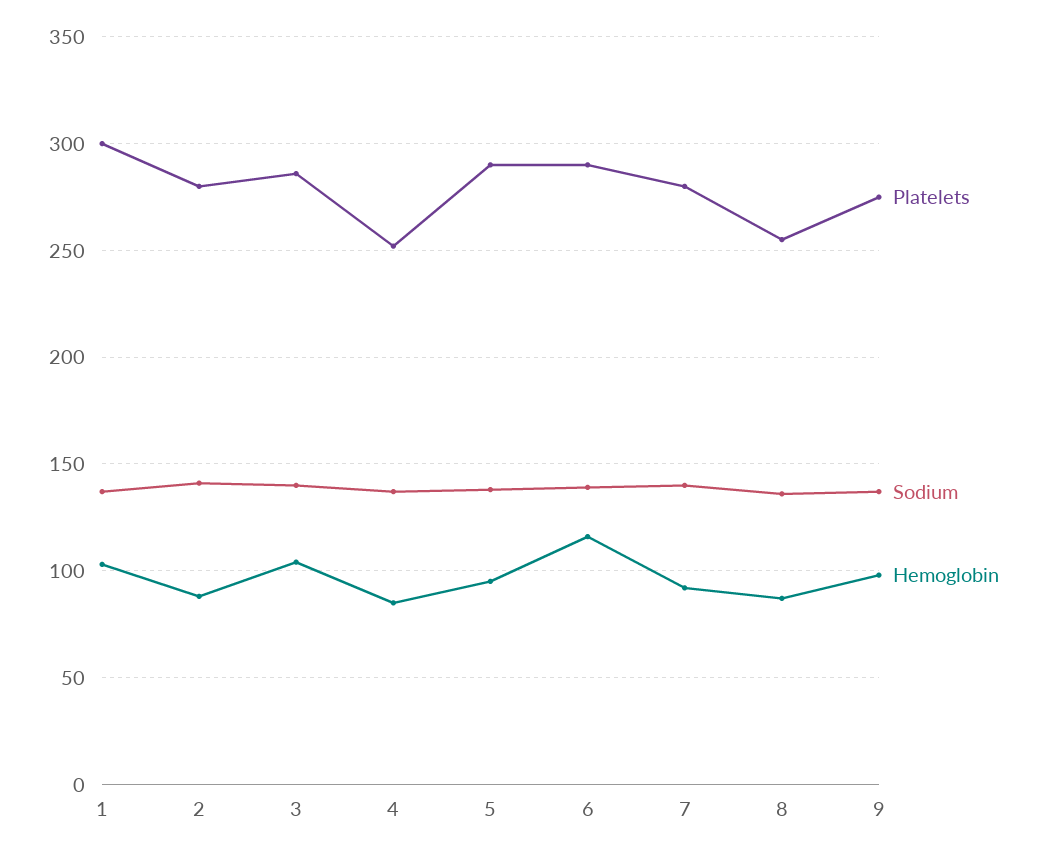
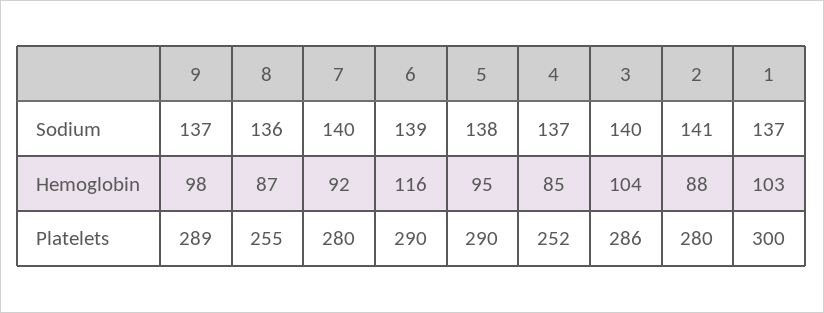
  {
    "Platelets": {
      "1": 300,
      "2": 280,
      "3": 286,
      "4": 252,
      "5": 290,
      "6": 290,
      "7": 280,
      "8": 255,
-     "9": 275
+     "9": 289
    },
    "Sodium": {
      "1": 137,
      "2": 141,
      "3": 140,
      "4": 137,
      "5": 138,
      "6": 139,
      "7": 140,
      "8": 136,
      "9": 137
    },
    "Hemoglobin": {
      "1": 103,
      "2": 88,
      "3": 104,
      "4": 85,
      "5": 95,
      "6": 116,
      "7": 92,
      "8": 87,
      "9": 98
    }
  }

